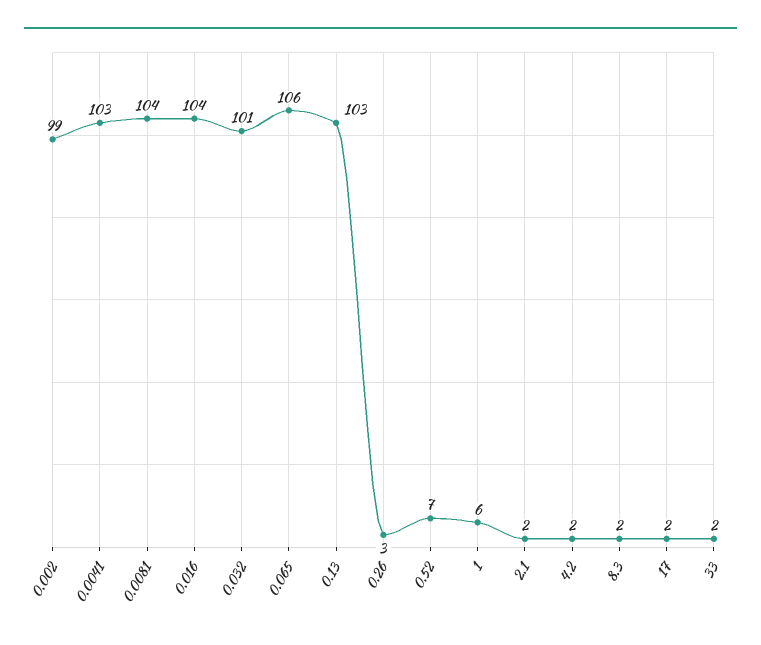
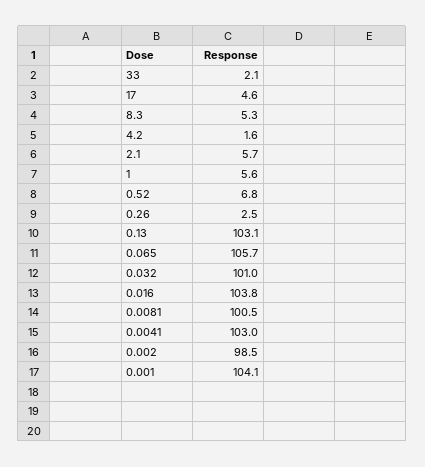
  {
    "0.002": 98.5,
    "0.0041": 103,
-   "0.0081": 104,
+   "0.0081": 100.5,
    "0.016": 103.8,
    "0.032": 101,
    "0.065": 105.7,
    "0.13": 103.1,
    "0.26": 2.5,
    "0.52": 6.8,
    "1": 5.6,
-   "2.1": 2,
+   "2.1": 5.7,
    "4.2": 1.6,
-   "8.3": 2,
+   "8.3": 5.3,
-   "17": 2,
+   "17": 4.6,
-   "33": 2.1
+   "33": 2.1,
+   "0.001": 104.1
  }

